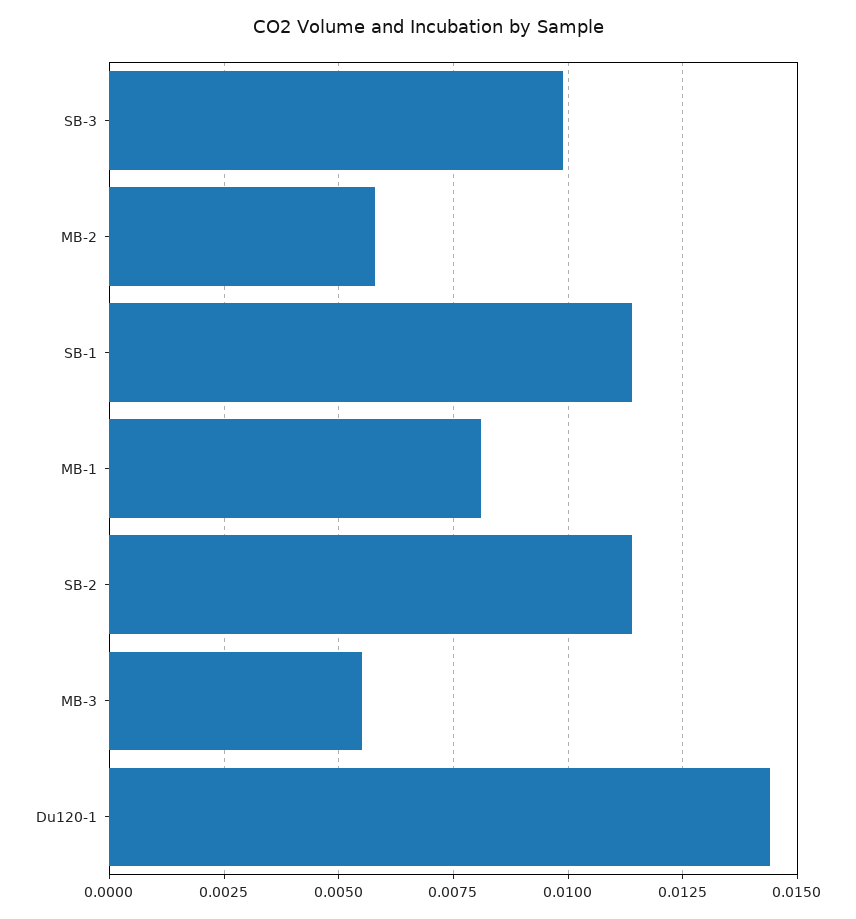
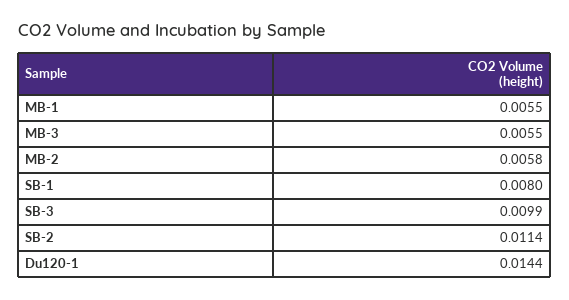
  {
    "SB-3": 0.0099,
    "MB-2": 0.0058,
-   "SB-1": 0.0115,
+   "SB-1": 0.008,
-   "MB-1": 0.008,
+   "MB-1": 0.0055,
    "SB-2": 0.0114,
    "MB-3": 0.0055,
    "Du120-1": 0.0144
  }

